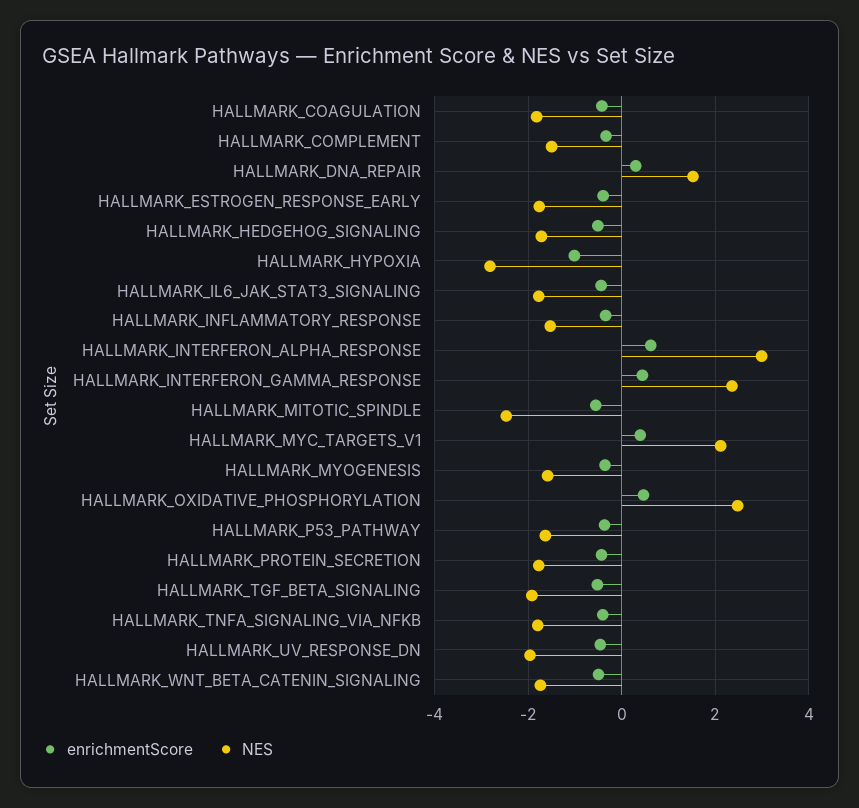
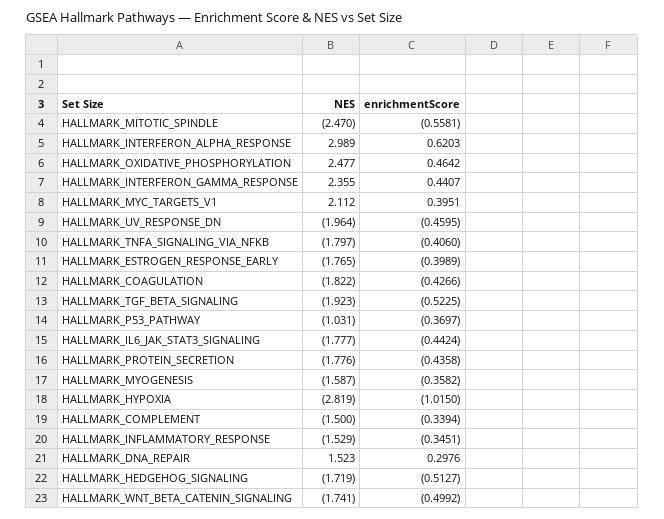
  {
    "enrichmentScore": {
      "HALLMARK_COAGULATION": -0.4266,
      "HALLMARK_COMPLEMENT": -0.3394,
      "HALLMARK_DNA_REPAIR": 0.2976,
      "HALLMARK_ESTROGEN_RESPONSE_EARLY": -0.3989,
      "HALLMARK_HEDGEHOG_SIGNALING": -0.5127,
      "HALLMARK_HYPOXIA": -1.015,
      "HALLMARK_IL6_JAK_STAT3_SIGNALING": -0.4424,
      "HALLMARK_INFLAMMATORY_RESPONSE": -0.3451,
      "HALLMARK_INTERFERON_ALPHA_RESPONSE": 0.6203,
      "HALLMARK_INTERFERON_GAMMA_RESPONSE": 0.4407,
      "HALLMARK_MITOTIC_SPINDLE": -0.5581,
      "HALLMARK_MYC_TARGETS_V1": 0.3951,
      "HALLMARK_MYOGENESIS": -0.3582,
      "HALLMARK_OXIDATIVE_PHOSPHORYLATION": 0.4642,
      "HALLMARK_P53_PATHWAY": -0.3697,
      "HALLMARK_PROTEIN_SECRETION": -0.4358,
      "HALLMARK_TGF_BETA_SIGNALING": -0.5225,
      "HALLMARK_TNFA_SIGNALING_VIA_NFKB": -0.406,
      "HALLMARK_UV_RESPONSE_DN": -0.4595,
      "HALLMARK_WNT_BETA_CATENIN_SIGNALING": -0.4992
    },
    "NES": {
      "HALLMARK_COAGULATION": -1.822,
      "HALLMARK_COMPLEMENT": -1.5,
      "HALLMARK_DNA_REPAIR": 1.523,
      "HALLMARK_ESTROGEN_RESPONSE_EARLY": -1.765,
      "HALLMARK_HEDGEHOG_SIGNALING": -1.719,
      "HALLMARK_HYPOXIA": -2.819,
      "HALLMARK_IL6_JAK_STAT3_SIGNALING": -1.777,
      "HALLMARK_INFLAMMATORY_RESPONSE": -1.529,
      "HALLMARK_INTERFERON_ALPHA_RESPONSE": 2.989,
      "HALLMARK_INTERFERON_GAMMA_RESPONSE": 2.355,
      "HALLMARK_MITOTIC_SPINDLE": -2.47,
      "HALLMARK_MYC_TARGETS_V1": 2.112,
      "HALLMARK_MYOGENESIS": -1.587,
      "HALLMARK_OXIDATIVE_PHOSPHORYLATION": 2.477,
-     "HALLMARK_P53_PATHWAY": -1.6,
+     "HALLMARK_P53_PATHWAY": -1.031,
      "HALLMARK_PROTEIN_SECRETION": -1.776,
      "HALLMARK_TGF_BETA_SIGNALING": -1.923,
      "HALLMARK_TNFA_SIGNALING_VIA_NFKB": -1.797,
      "HALLMARK_UV_RESPONSE_DN": -1.964,
      "HALLMARK_WNT_BETA_CATENIN_SIGNALING": -1.741
    }
  }

